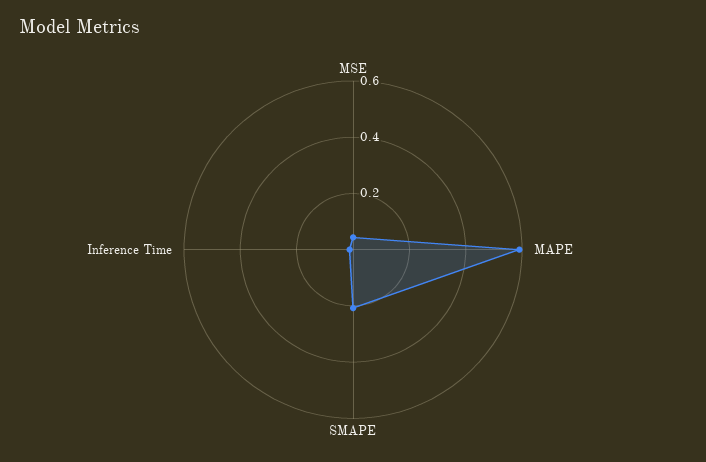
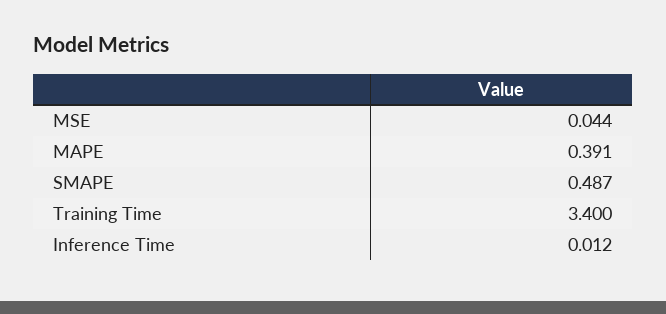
  {
    "MSE": 0.044,
-   "MAPE": 0.6,
+   "MAPE": 0.391,
-   "SMAPE": 0.2,
+   "SMAPE": 0.487,
-   "Inference Time": 0.012
+   "Inference Time": 0.012,
+   "Training Time": 3.4
  }

